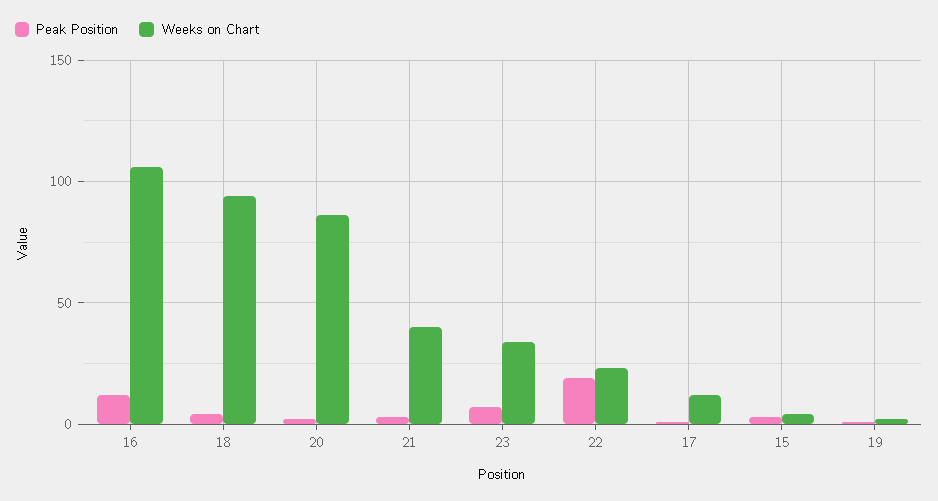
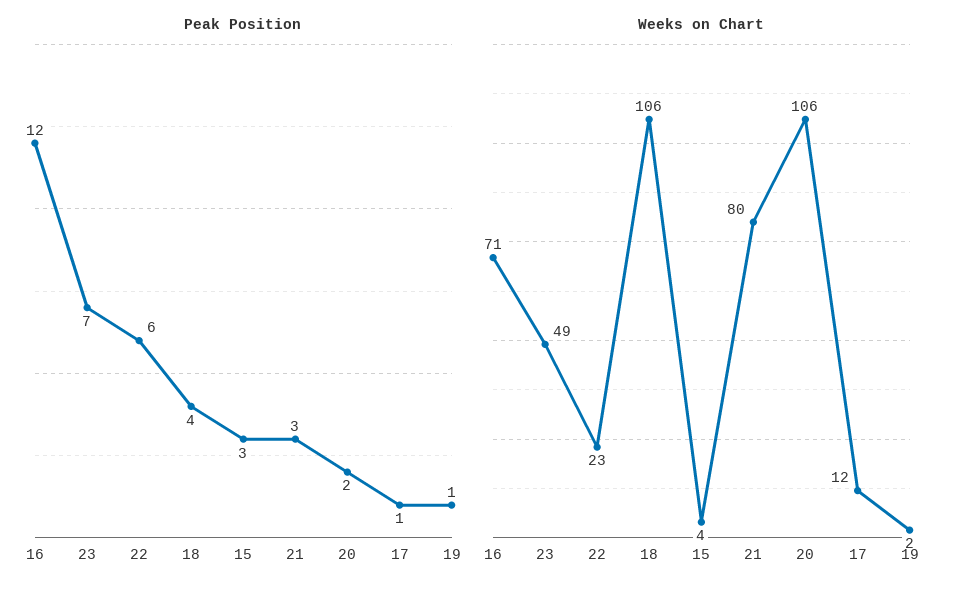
  {
    "Peak Position": {
      "16": 12,
      "18": 4,
      "20": 2,
      "21": 3,
      "23": 7,
-     "22": 20,
+     "22": 6,
      "17": 1,
      "15": 3,
      "19": 1
    },
    "Weeks on Chart": {
-     "16": 105,
+     "16": 71,
-     "18": 95,
+     "18": 106,
-     "20": 85,
+     "20": 106,
-     "21": 40,
+     "21": 80,
-     "23": 35,
+     "23": 49,
      "22": 23,
      "17": 12,
      "15": 4,
      "19": 2
    }
  }

